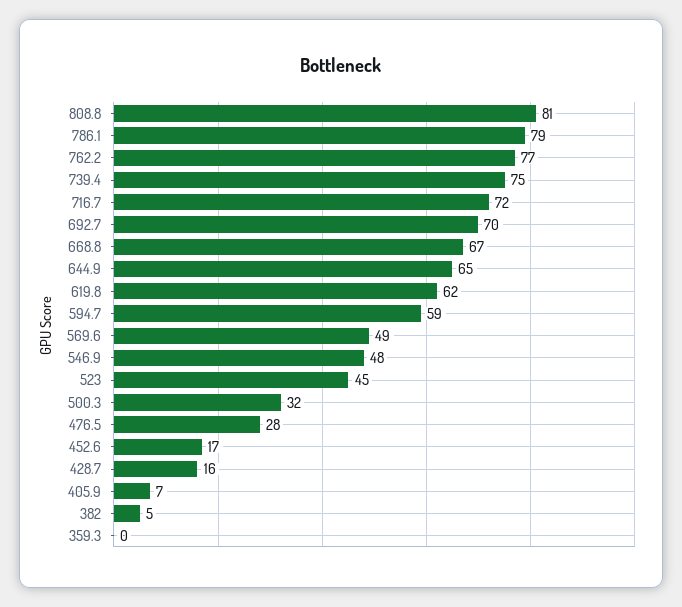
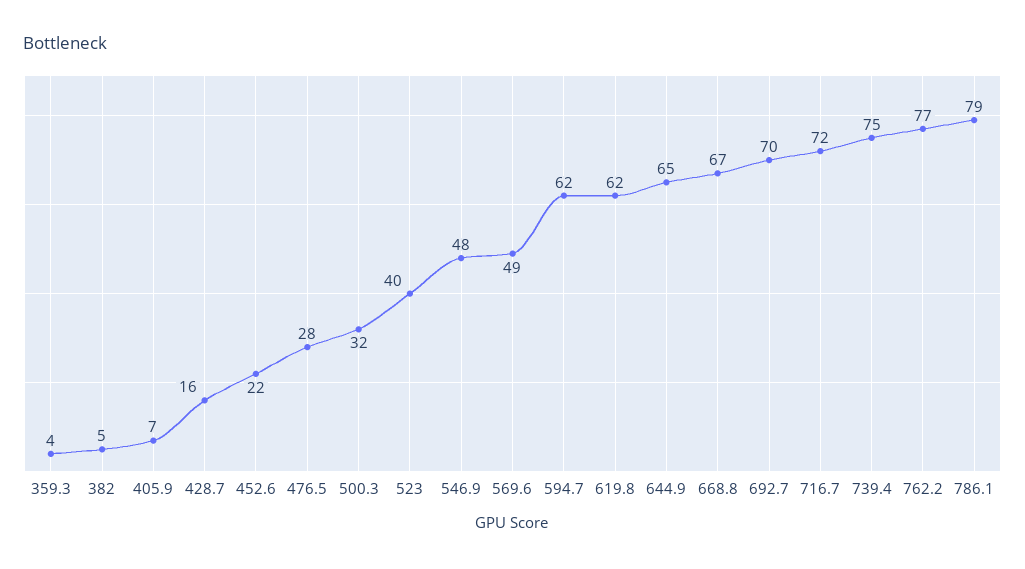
  {
-   "808.8": 81,
    "786.1": 79,
    "762.2": 77,
    "739.4": 75,
    "716.7": 72,
    "692.7": 70,
    "668.8": 67,
    "644.9": 65,
    "619.8": 62,
-   "594.7": 59,
+   "594.7": 62,
    "569.6": 49,
    "546.9": 48,
-   "523": 45,
+   "523": 40,
    "500.3": 32,
    "476.5": 28,
-   "452.6": 17,
+   "452.6": 22,
    "428.7": 16,
    "405.9": 7,
    "382": 5,
-   "359.3": 0
+   "359.3": 4
  }

